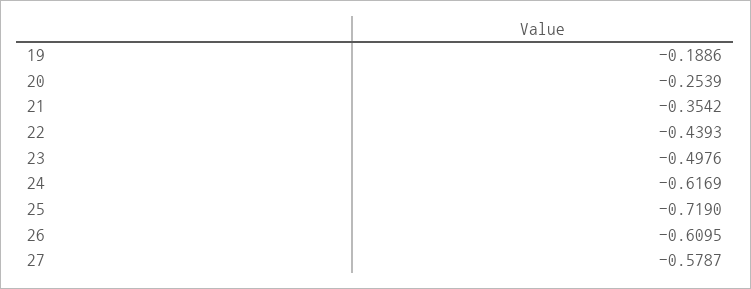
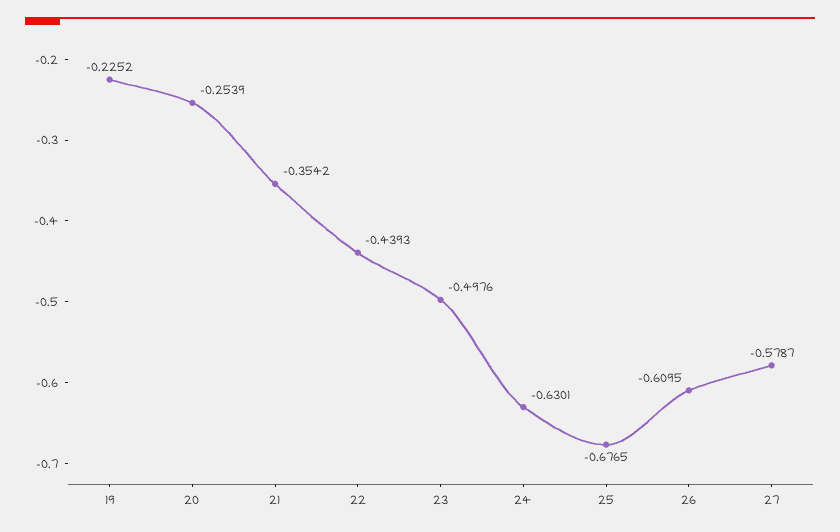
  {
-   "19": -0.1886,
+   "19": -0.2252,
    "20": -0.2539,
    "21": -0.3542,
    "22": -0.4393,
    "23": -0.4976,
-   "24": -0.6169,
+   "24": -0.6301,
-   "25": -0.719,
+   "25": -0.6765,
    "26": -0.6095,
    "27": -0.5787
  }

